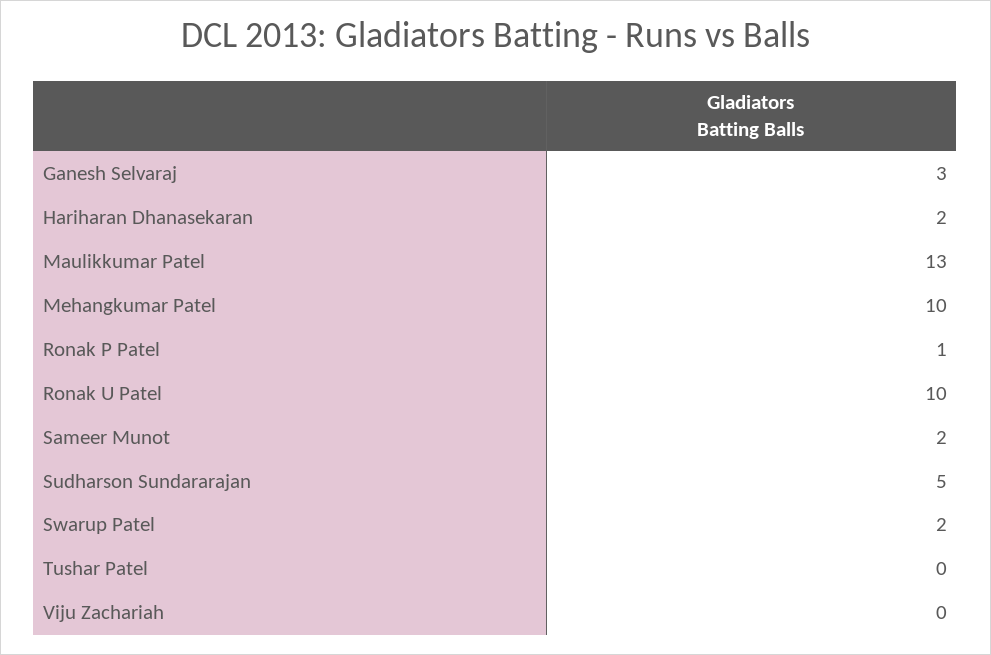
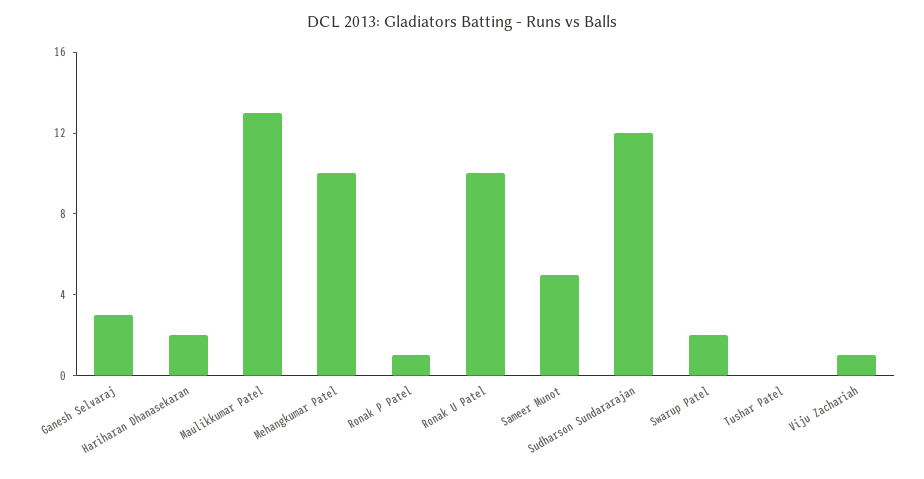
  {
    "Ganesh Selvaraj": 3,
    "Hariharan Dhanasekaran": 2,
    "Maulikkumar Patel": 13,
    "Mehangkumar Patel": 10,
    "Ronak P Patel": 1,
    "Ronak U Patel": 10,
-   "Sameer Munot": 2,
+   "Sameer Munot": 5,
-   "Sudharson Sundararajan": 5,
+   "Sudharson Sundararajan": 12,
    "Swarup Patel": 2,
    "Tushar Patel": 0,
-   "Viju Zachariah": 0
+   "Viju Zachariah": 1
  }

